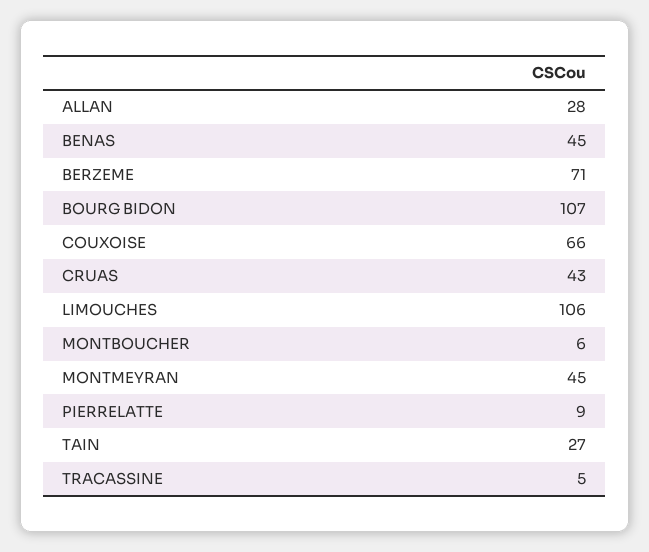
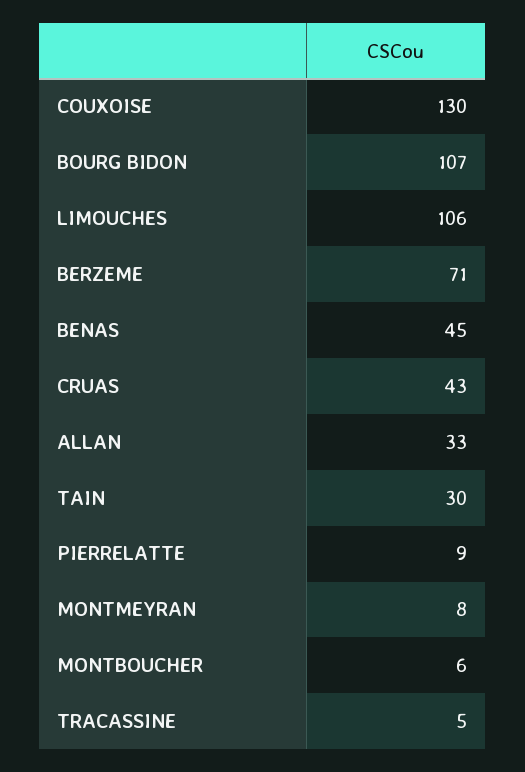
  {
-   "ALLAN": 28,
+   "ALLAN": 33,
    "BENAS": 45,
    "BERZEME": 71,
    "BOURG BIDON": 107,
-   "COUXOISE": 66,
+   "COUXOISE": 130,
    "CRUAS": 43,
    "LIMOUCHES": 106,
    "MONTBOUCHER": 6,
-   "MONTMEYRAN": 45,
+   "MONTMEYRAN": 8,
    "PIERRELATTE": 9,
-   "TAIN": 27,
+   "TAIN": 30,
    "TRACASSINE": 5
  }

